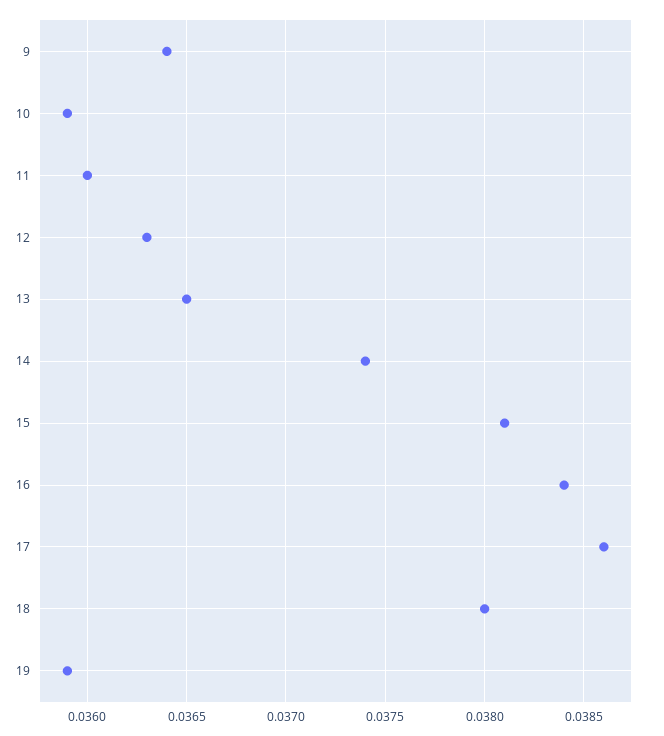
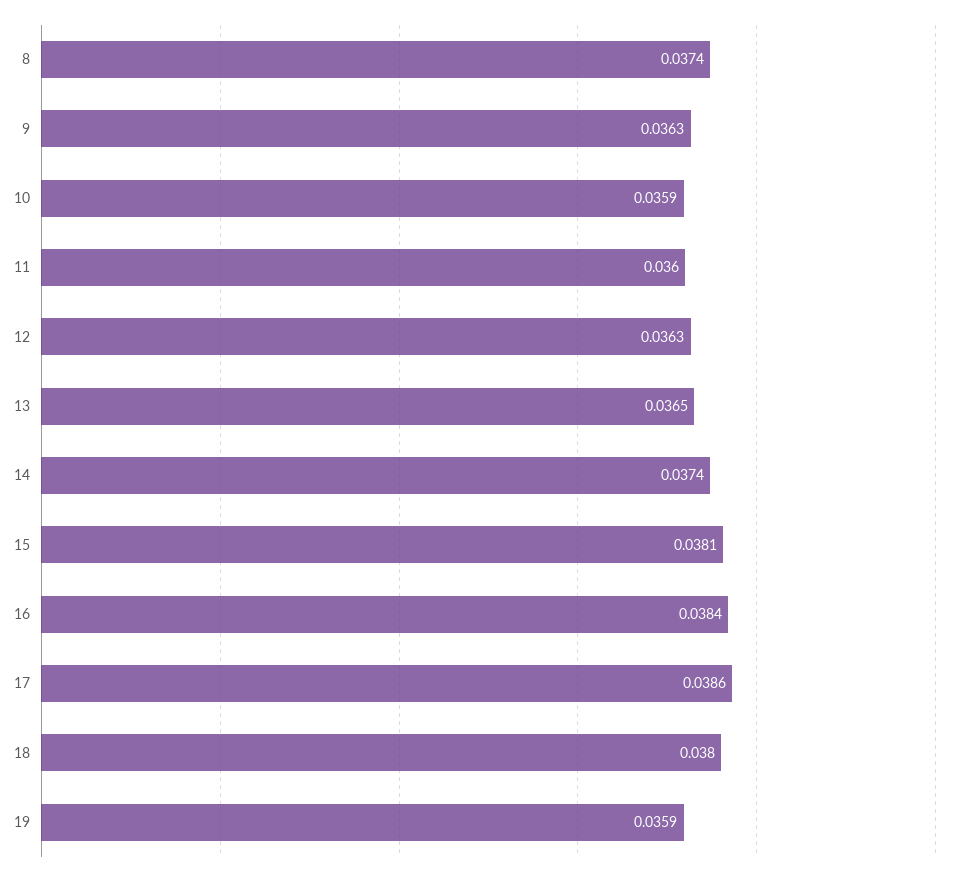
  {
-   "9": 0.0364,
+   "9": 0.0363,
    "10": 0.0359,
    "11": 0.036,
    "12": 0.0363,
    "13": 0.0365,
    "14": 0.0374,
    "15": 0.0381,
    "16": 0.0384,
    "17": 0.0386,
    "18": 0.038,
-   "19": 0.0359
+   "19": 0.0359,
+   "8": 0.0374
  }

